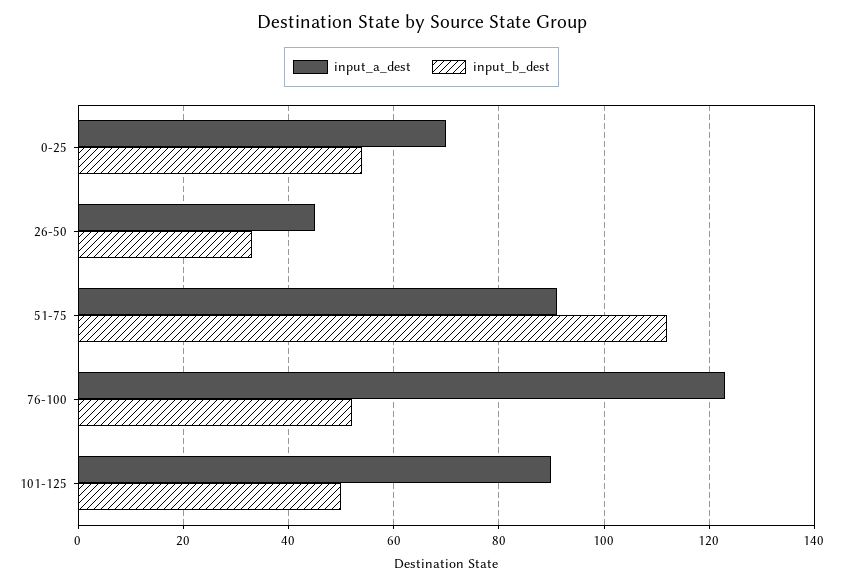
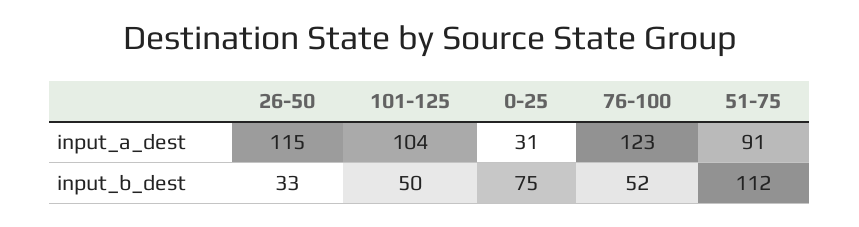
  {
    "input_a_dest": {
-     "0-25": 70,
+     "0-25": 31,
-     "26-50": 45,
+     "26-50": 115,
      "51-75": 91,
      "76-100": 123,
-     "101-125": 90
+     "101-125": 104
    },
    "input_b_dest": {
-     "0-25": 55,
+     "0-25": 75,
      "26-50": 33,
      "51-75": 112,
      "76-100": 52,
      "101-125": 50
    }
  }

